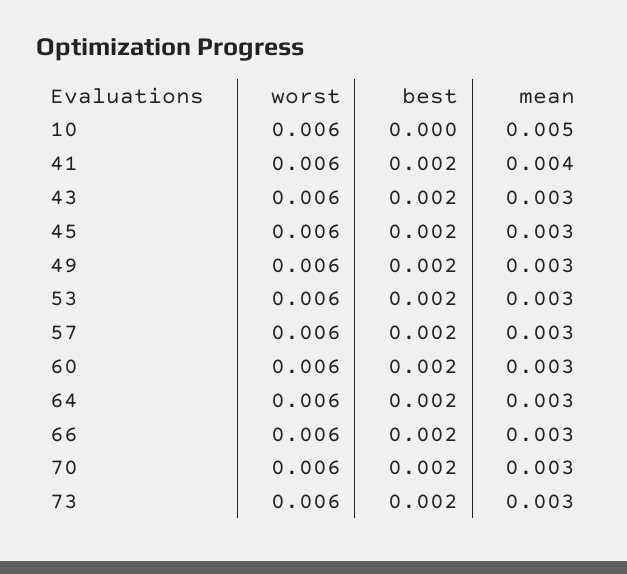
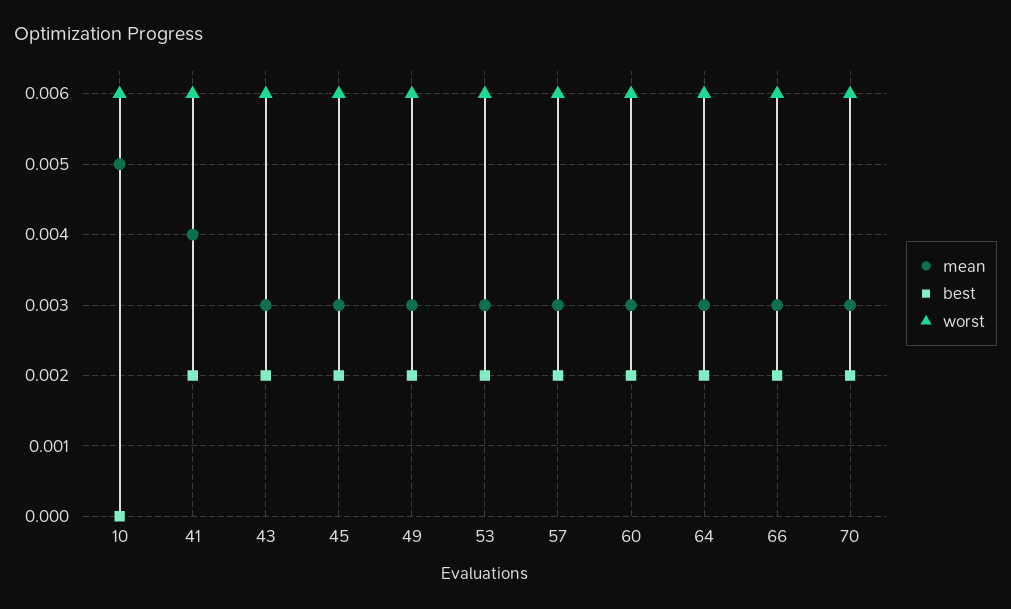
  {
    "worst": {
      "10": 0.006,
      "41": 0.006,
      "43": 0.006,
      "45": 0.006,
      "49": 0.006,
      "53": 0.006,
      "57": 0.006,
      "60": 0.006,
      "64": 0.006,
      "66": 0.006,
-     "70": 0.006,
+     "70": 0.006
-     "73": 0.006
    },
    "best": {
      "10": 0,
      "41": 0.002,
      "43": 0.002,
      "45": 0.002,
      "49": 0.002,
      "53": 0.002,
      "57": 0.002,
      "60": 0.002,
      "64": 0.002,
      "66": 0.002,
-     "70": 0.002,
+     "70": 0.002
-     "73": 0.002
    },
    "mean": {
      "10": 0.005,
      "41": 0.004,
      "43": 0.003,
      "45": 0.003,
      "49": 0.003,
      "53": 0.003,
      "57": 0.003,
      "60": 0.003,
      "64": 0.003,
      "66": 0.003,
-     "70": 0.003,
+     "70": 0.003
-     "73": 0.003
    }
  }

